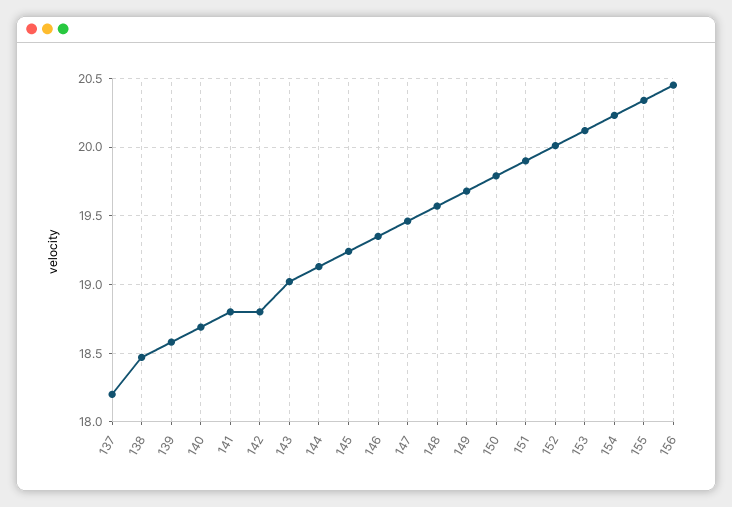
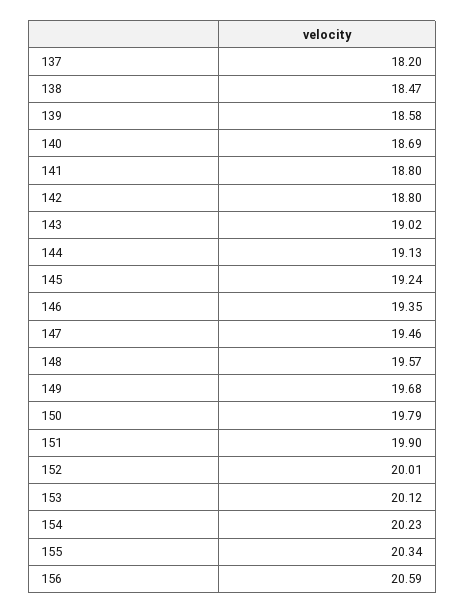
  {
    "137": 18.2,
    "138": 18.47,
    "139": 18.58,
    "140": 18.69,
    "141": 18.8,
    "142": 18.8,
    "143": 19.02,
    "144": 19.13,
    "145": 19.24,
    "146": 19.35,
    "147": 19.46,
    "148": 19.57,
    "149": 19.68,
    "150": 19.79,
    "151": 19.9,
    "152": 20.01,
    "153": 20.12,
    "154": 20.23,
    "155": 20.34,
-   "156": 20.45
+   "156": 20.59
  }

